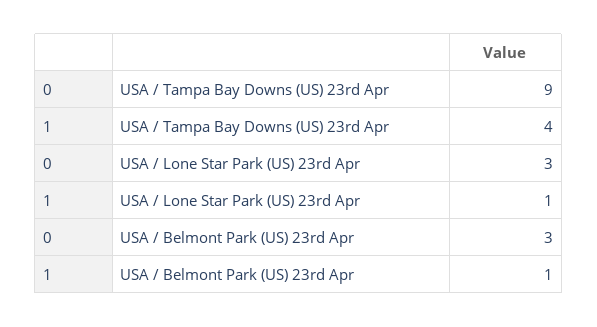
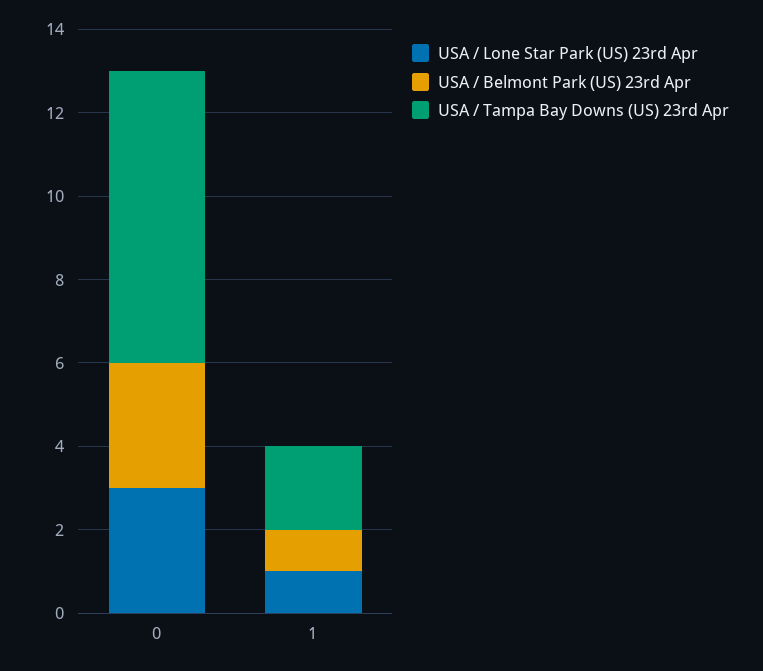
  {
    "USA / Tampa Bay Downs (US) 23rd Apr": {
-     "0": 9,
+     "0": 7,
-     "1": 4
+     "1": 2
    },
    "USA / Lone Star Park (US) 23rd Apr": {
      "0": 3,
      "1": 1
    },
    "USA / Belmont Park (US) 23rd Apr": {
      "0": 3,
      "1": 1
    }
  }

